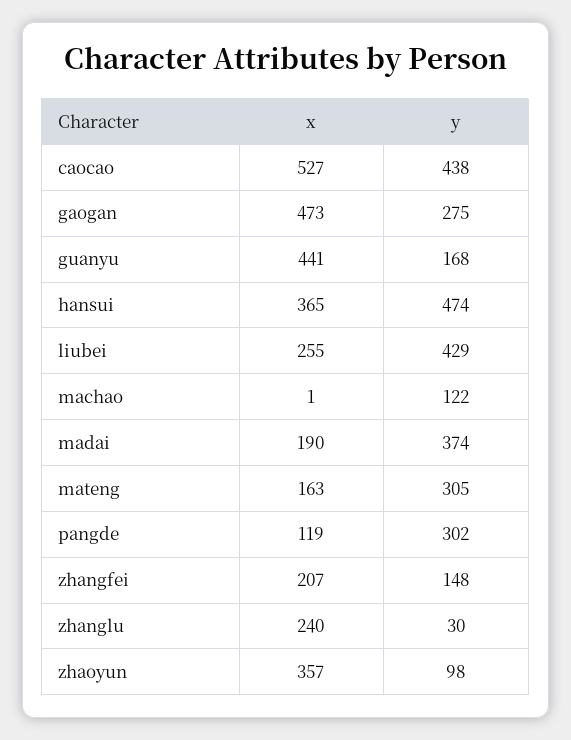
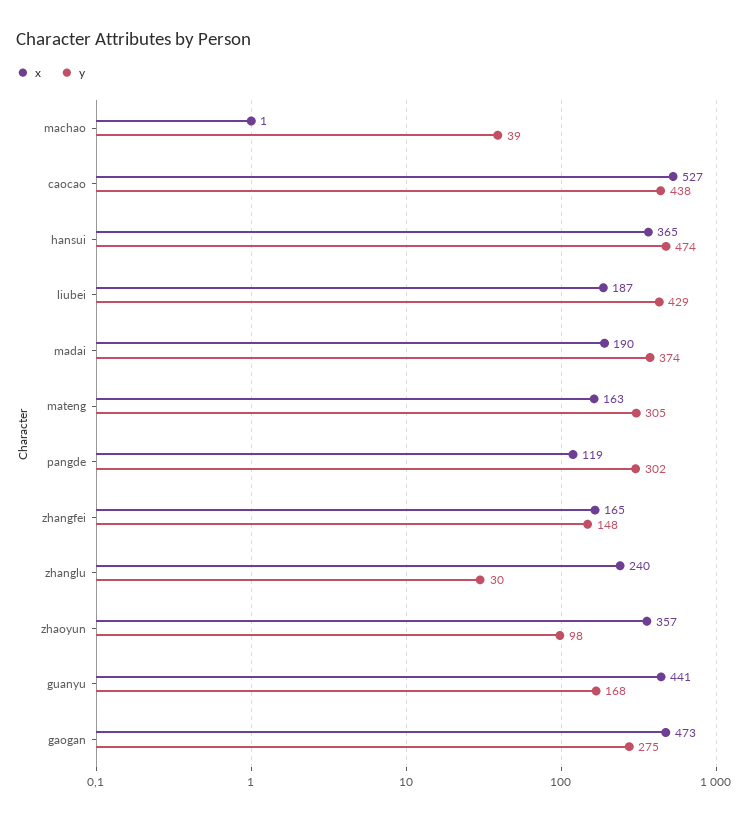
  {
    "x": {
      "caocao": 527,
      "gaogan": 473,
      "guanyu": 441,
      "hansui": 365,
-     "liubei": 255,
+     "liubei": 187,
      "machao": 1,
      "madai": 190,
      "mateng": 163,
      "pangde": 119,
-     "zhangfei": 207,
+     "zhangfei": 165,
      "zhanglu": 240,
      "zhaoyun": 357
    },
    "y": {
      "caocao": 438,
      "gaogan": 275,
      "guanyu": 168,
      "hansui": 474,
      "liubei": 429,
-     "machao": 122,
+     "machao": 39,
      "madai": 374,
      "mateng": 305,
      "pangde": 302,
      "zhangfei": 148,
      "zhanglu": 30,
      "zhaoyun": 98
    }
  }

